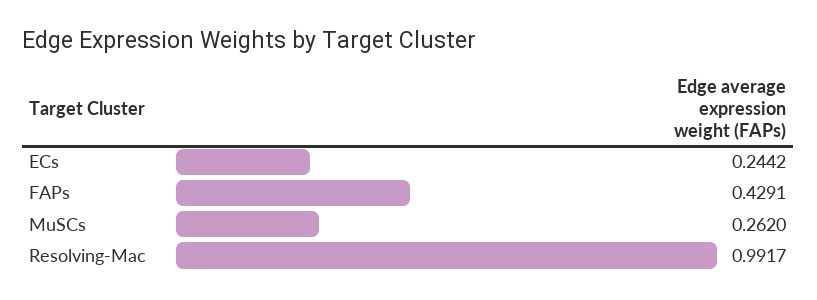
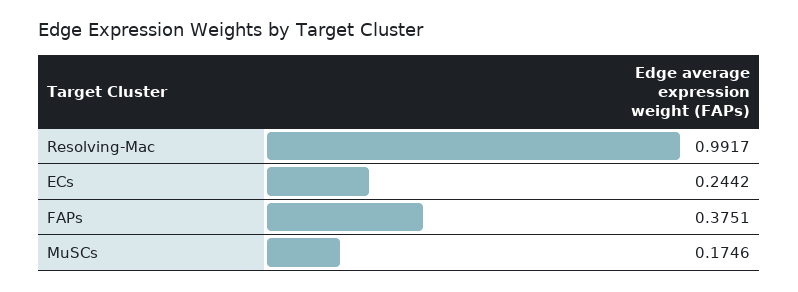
  {
    "ECs": 0.2442,
-   "FAPs": 0.4291,
+   "FAPs": 0.3751,
-   "MuSCs": 0.262,
+   "MuSCs": 0.1746,
    "Resolving-Mac": 0.9917
  }

